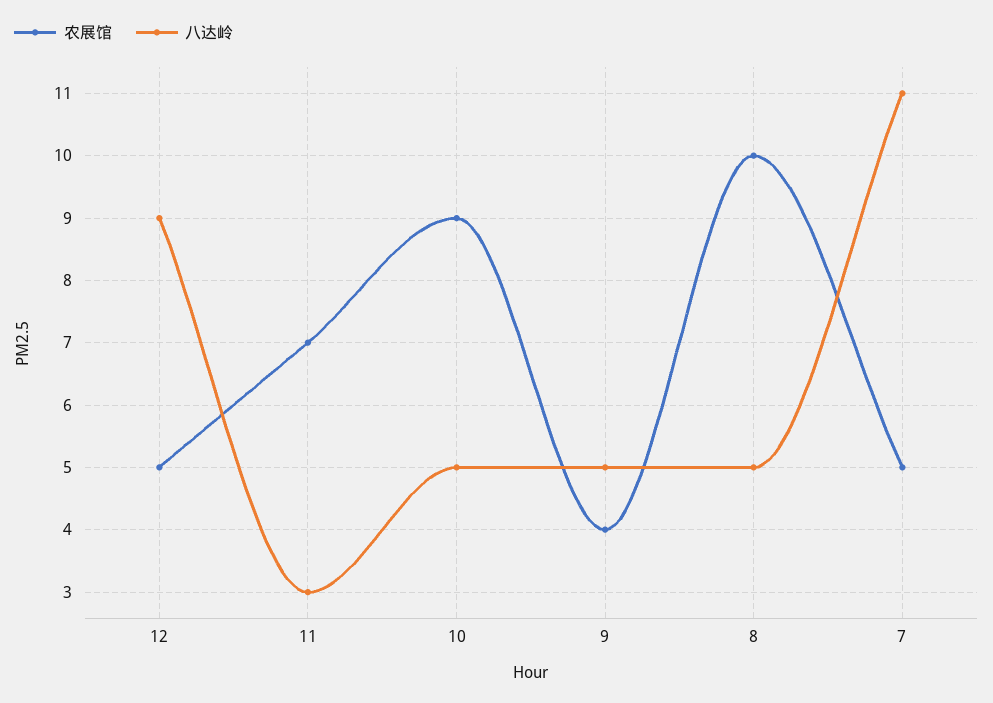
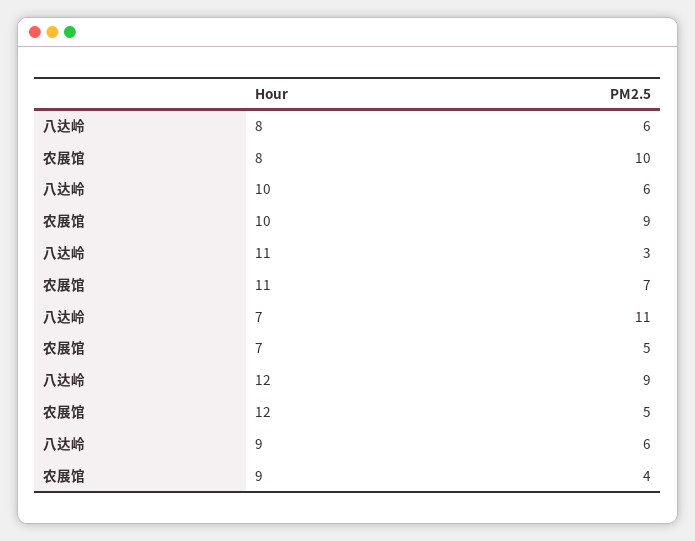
  {
    "农展馆": {
      "12": 5,
      "11": 7,
      "10": 9,
      "9": 4,
      "8": 10,
      "7": 5
    },
    "八达岭": {
      "12": 9,
      "11": 3,
-     "10": 5,
+     "10": 6,
-     "9": 5,
+     "9": 6,
-     "8": 5,
+     "8": 6,
      "7": 11
    }
  }

